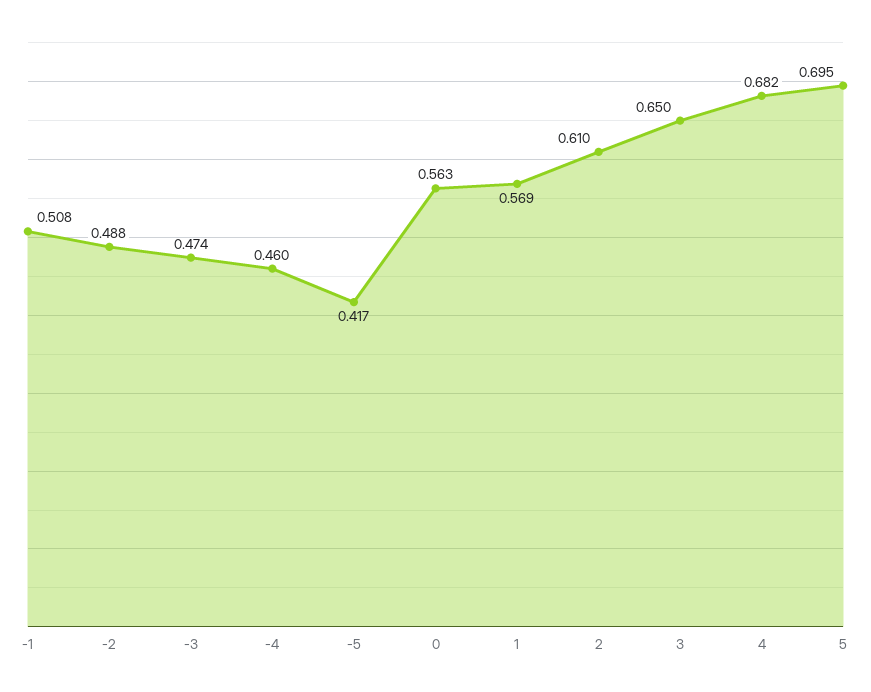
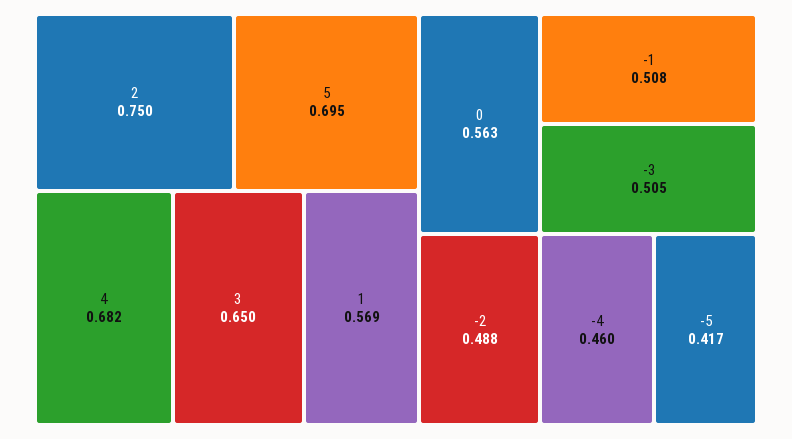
  {
    "-1": 0.508,
    "-2": 0.488,
-   "-3": 0.474,
+   "-3": 0.505,
    "-4": 0.46,
    "-5": 0.417,
    "0": 0.563,
    "1": 0.569,
-   "2": 0.61,
+   "2": 0.75,
    "3": 0.65,
    "4": 0.682,
    "5": 0.695
  }

